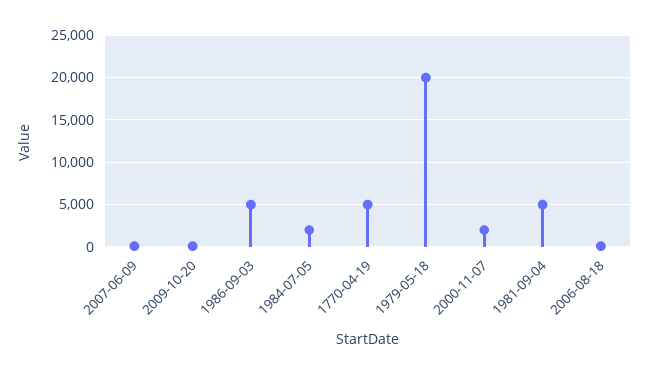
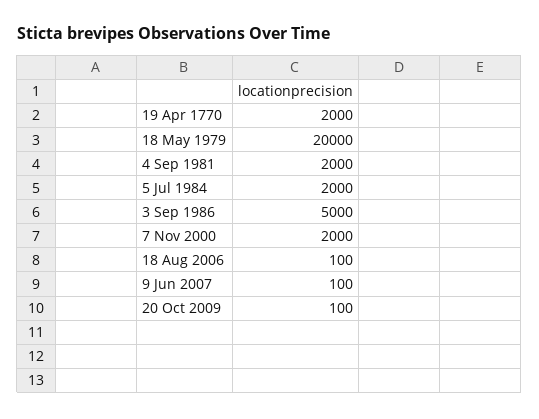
  {
    "2007-06-09": 100,
    "2009-10-20": 100,
    "1986-09-03": 5000,
    "1984-07-05": 2000,
-   "1770-04-19": 5000,
+   "1770-04-19": 2000,
    "1979-05-18": 20000,
    "2000-11-07": 2000,
-   "1981-09-04": 5000,
+   "1981-09-04": 2000,
    "2006-08-18": 100
  }

